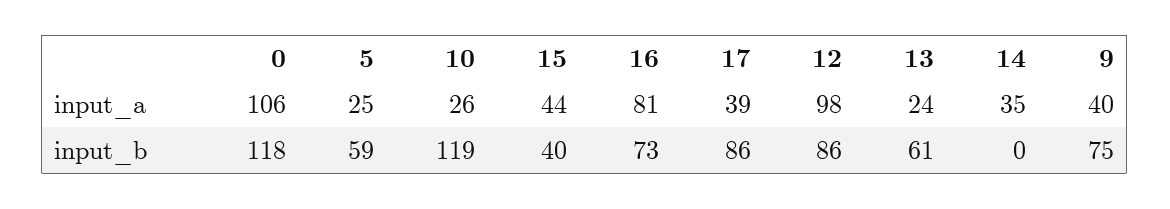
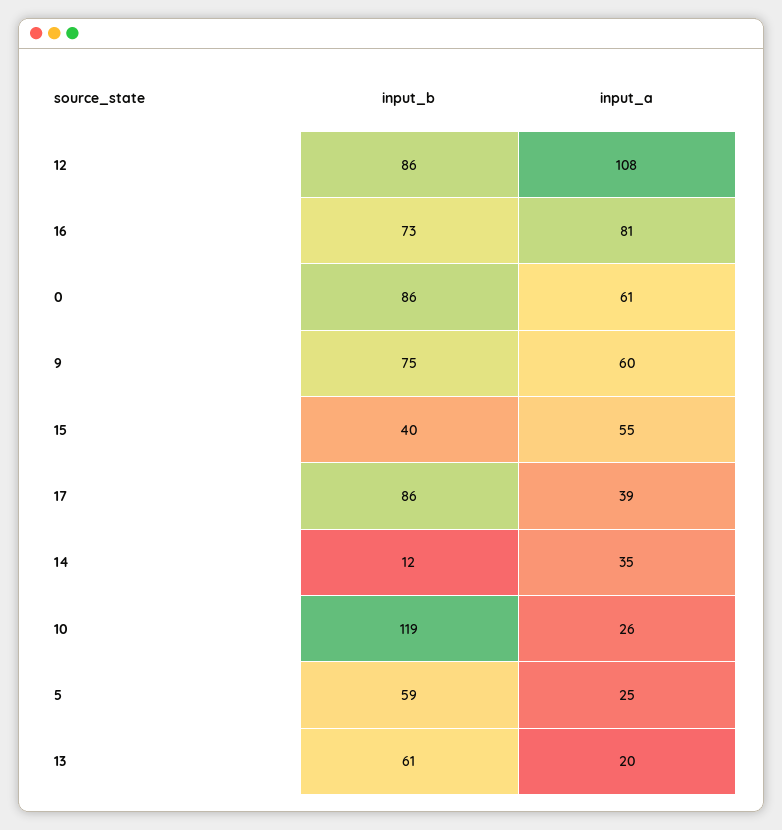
  {
    "0": {
-     "input_a": 106,
+     "input_a": 61,
-     "input_b": 118
+     "input_b": 86
    },
    "5": {
      "input_a": 25,
      "input_b": 59
    },
    "10": {
      "input_a": 26,
      "input_b": 119
    },
    "15": {
-     "input_a": 44,
+     "input_a": 55,
      "input_b": 40
    },
    "16": {
      "input_a": 81,
      "input_b": 73
    },
    "17": {
      "input_a": 39,
      "input_b": 86
    },
    "12": {
-     "input_a": 98,
+     "input_a": 108,
      "input_b": 86
    },
    "13": {
-     "input_a": 24,
+     "input_a": 20,
      "input_b": 61
    },
    "14": {
      "input_a": 35,
-     "input_b": 0
+     "input_b": 12
    },
    "9": {
-     "input_a": 40,
+     "input_a": 60,
      "input_b": 75
    }
  }

